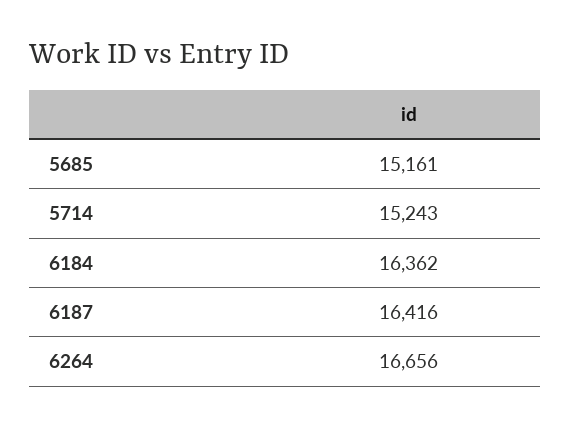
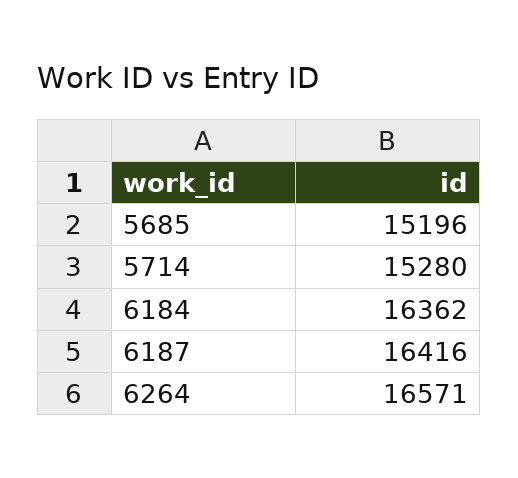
  {
-   "5685": 15161,
+   "5685": 15196,
-   "5714": 15243,
+   "5714": 15280,
    "6184": 16362,
    "6187": 16416,
-   "6264": 16656
+   "6264": 16571
  }

